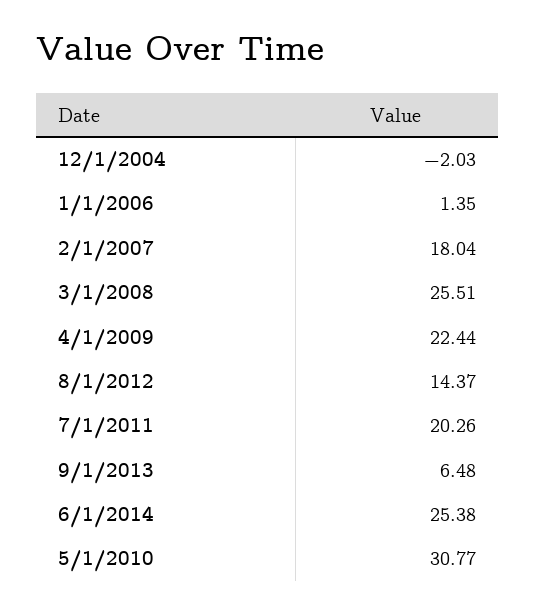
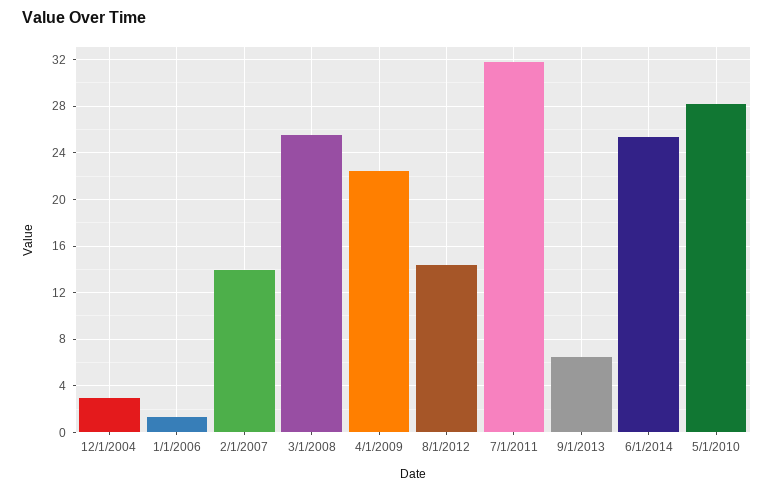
  {
-   "12/1/2004": -2.03,
+   "12/1/2004": 3,
    "1/1/2006": 1.35,
-   "2/1/2007": 18.04,
+   "2/1/2007": 14,
    "3/1/2008": 25.51,
    "4/1/2009": 22.44,
    "8/1/2012": 14.37,
-   "7/1/2011": 20.26,
+   "7/1/2011": 32,
    "9/1/2013": 6.48,
    "6/1/2014": 25.38,
-   "5/1/2010": 30.77
+   "5/1/2010": 28
  }

